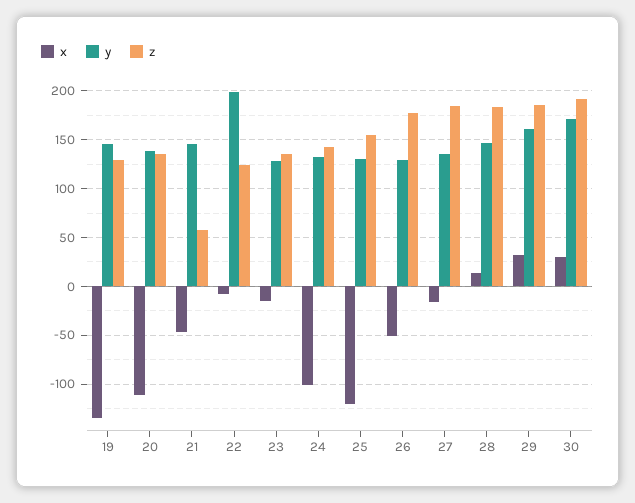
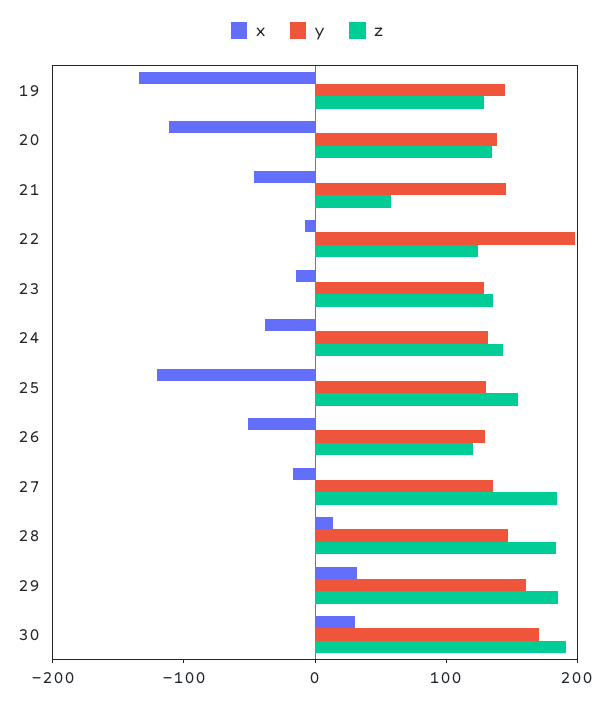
  {
    "x": {
      "19": -130,
      "20": -110,
      "21": -50,
      "22": -10,
      "23": -10,
-     "24": -100,
+     "24": -40,
      "25": -120,
      "26": -50,
      "27": -20,
      "28": 10,
      "29": 30,
      "30": 30
    },
    "y": {
      "19": 150,
      "20": 140,
      "21": 150,
      "22": 200,
      "23": 130,
      "24": 130,
      "25": 130,
      "26": 130,
      "27": 140,
      "28": 150,
      "29": 160,
      "30": 170
    },
    "z": {
      "19": 130,
      "20": 140,
      "21": 60,
      "22": 120,
      "23": 140,
      "24": 140,
      "25": 150,
-     "26": 180,
+     "26": 120,
      "27": 180,
      "28": 180,
      "29": 190,
      "30": 190
    }
  }

